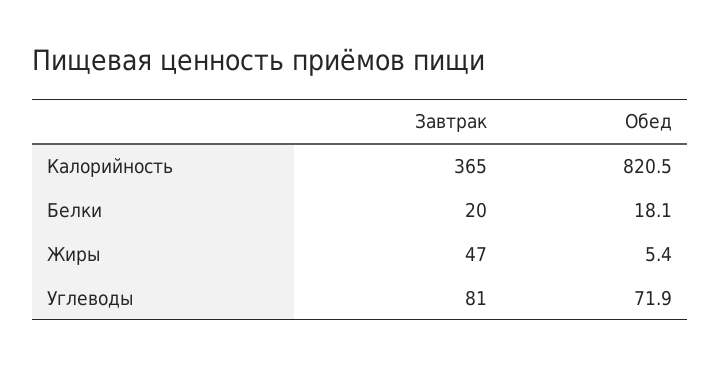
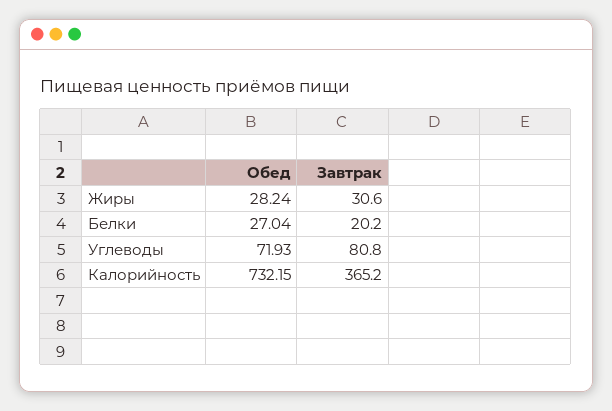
  {
    "Завтрак": {
      "Калорийность": 365.2,
      "Белки": 20.2,
-     "Жиры": 47,
+     "Жиры": 30.6,
      "Углеводы": 80.8
    },
    "Обед": {
-     "Калорийность": 820.5,
+     "Калорийность": 732.15,
-     "Белки": 18.1,
+     "Белки": 27.04,
-     "Жиры": 5.4,
+     "Жиры": 28.24,
      "Углеводы": 71.93
    }
  }

